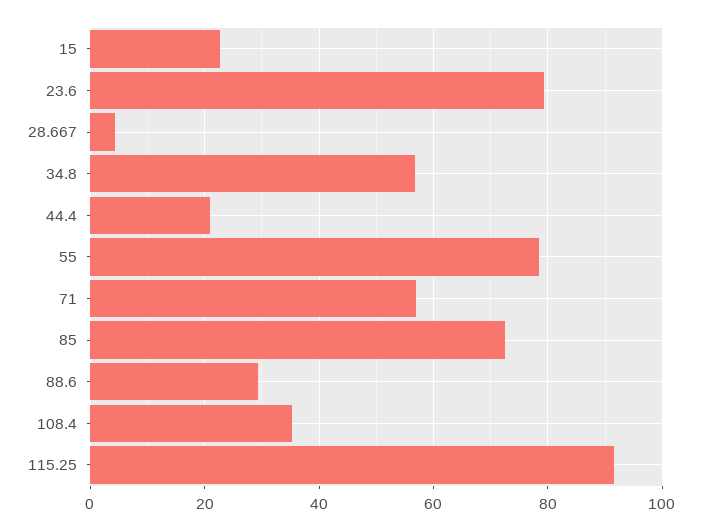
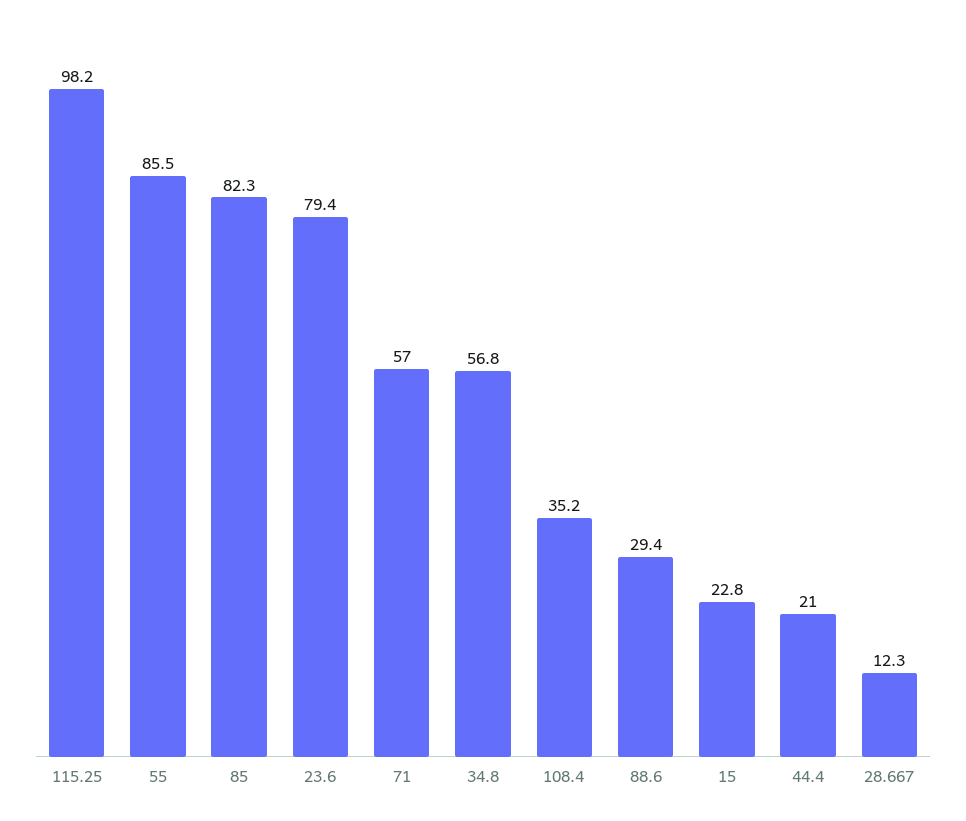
  {
    "15": 22.8,
    "23.6": 79.4,
-   "28.667": 4,
+   "28.667": 12.3,
    "34.8": 56.8,
    "44.4": 21,
-   "55": 78,
+   "55": 85.5,
    "71": 57,
-   "85": 72,
+   "85": 82.3,
    "88.6": 29.4,
    "108.4": 35.2,
-   "115.25": 92
+   "115.25": 98.2
  }

